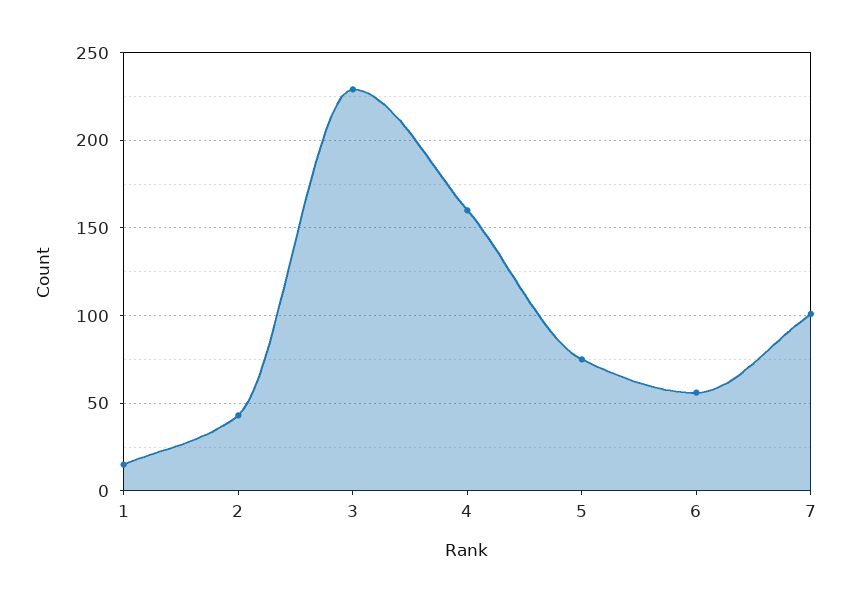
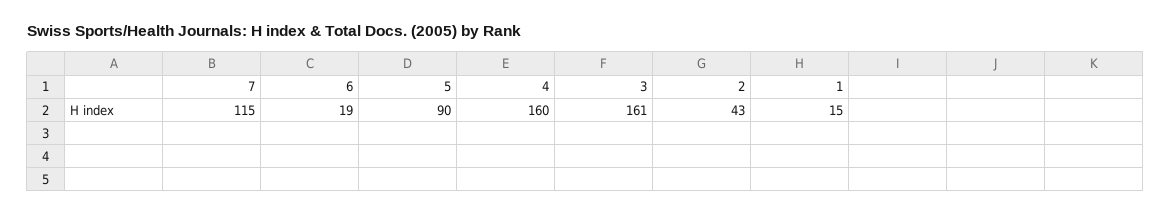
  {
    "1": 15,
    "2": 43,
-   "3": 230,
+   "3": 161,
    "4": 160,
-   "5": 75,
+   "5": 90,
-   "6": 55,
+   "6": 19,
-   "7": 100
+   "7": 115
  }

